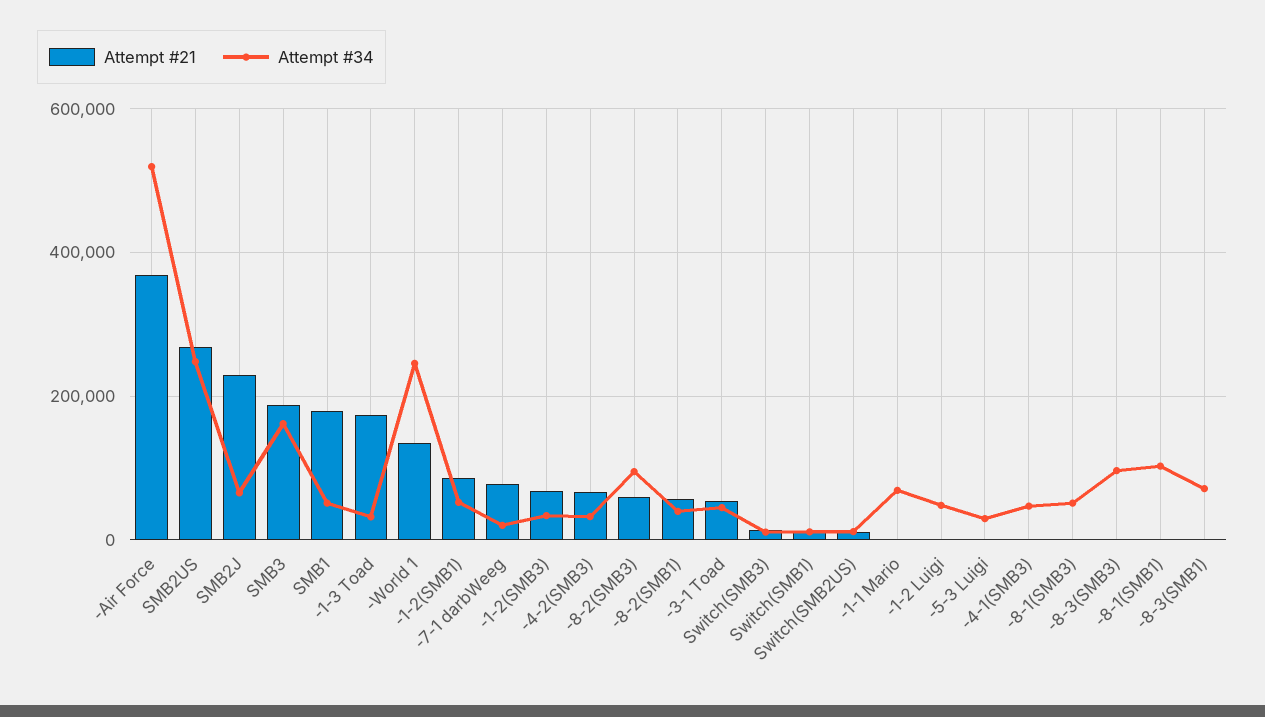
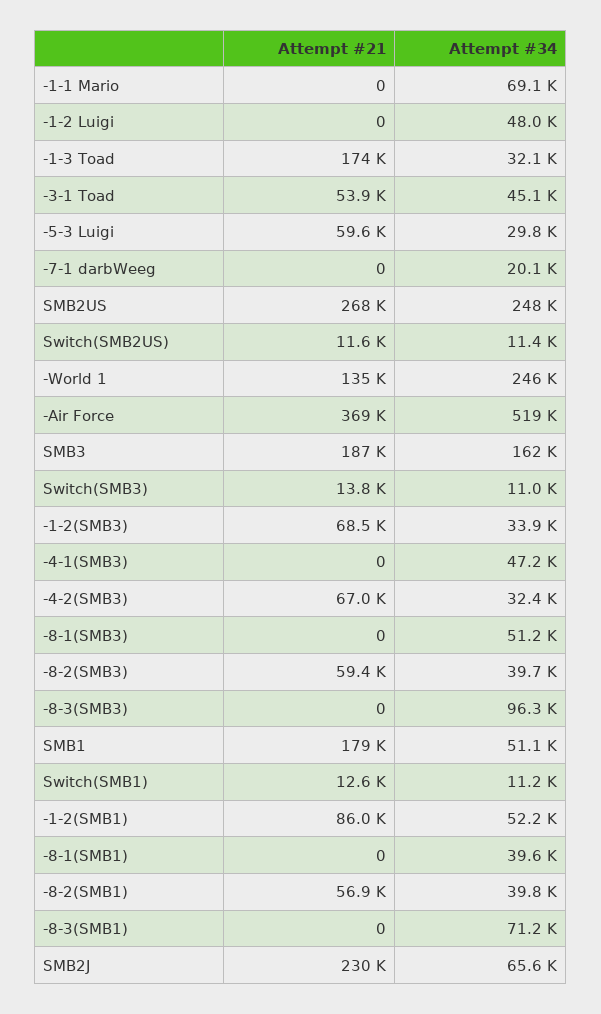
  {
    "Attempt #21": {
      "-Air Force": 369000,
      "SMB2US": 268000,
      "SMB2J": 230000,
      "SMB3": 187000,
      "SMB1": 179000,
      "-1-3 Toad": 174000,
      "-World 1": 135000,
      "-1-2(SMB1)": 86000,
-     "-7-1 darbWeeg": 80000,
+     "-7-1 darbWeeg": 0,
      "-1-2(SMB3)": 68500,
      "-4-2(SMB3)": 67000,
      "-8-2(SMB3)": 59400,
      "-8-2(SMB1)": 56900,
      "-3-1 Toad": 53900,
      "Switch(SMB3)": 13800,
      "Switch(SMB1)": 12600,
      "Switch(SMB2US)": 11600,
      "-1-1 Mario": 0,
      "-1-2 Luigi": 0,
-     "-5-3 Luigi": 0,
+     "-5-3 Luigi": 59600,
      "-4-1(SMB3)": 0,
      "-8-1(SMB3)": 0,
      "-8-3(SMB3)": 0,
      "-8-1(SMB1)": 0,
      "-8-3(SMB1)": 0
    },
    "Attempt #34": {
      "-Air Force": 519000,
      "SMB2US": 248000,
      "SMB2J": 65600,
      "SMB3": 162000,
      "SMB1": 51100,
      "-1-3 Toad": 32100,
      "-World 1": 246000,
      "-1-2(SMB1)": 52200,
      "-7-1 darbWeeg": 20100,
      "-1-2(SMB3)": 33900,
      "-4-2(SMB3)": 32400,
-     "-8-2(SMB3)": 100000,
+     "-8-2(SMB3)": 39700,
      "-8-2(SMB1)": 39800,
      "-3-1 Toad": 45100,
      "Switch(SMB3)": 11000,
      "Switch(SMB1)": 11200,
      "Switch(SMB2US)": 11400,
      "-1-1 Mario": 69100,
      "-1-2 Luigi": 48000,
      "-5-3 Luigi": 29800,
      "-4-1(SMB3)": 47200,
      "-8-1(SMB3)": 51200,
      "-8-3(SMB3)": 96300,
-     "-8-1(SMB1)": 100000,
+     "-8-1(SMB1)": 39600,
      "-8-3(SMB1)": 71200
    }
  }

